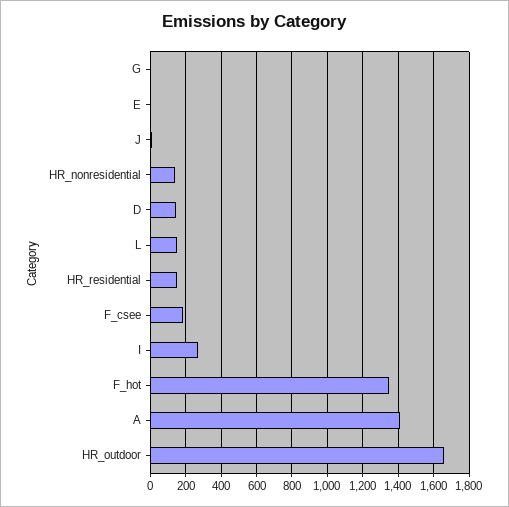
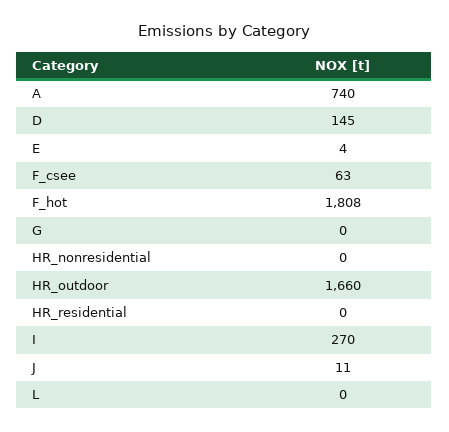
  {
    "G": 0,
    "E": 4,
    "J": 11,
-   "HR_nonresidential": 150,
+   "HR_nonresidential": 0,
    "D": 145,
-   "L": 150,
+   "L": 0,
-   "HR_residential": 150,
+   "HR_residential": 0,
-   "F_csee": 200,
+   "F_csee": 63,
    "I": 270,
-   "F_hot": 1350,
+   "F_hot": 1808,
-   "A": 1400,
+   "A": 740,
    "HR_outdoor": 1660
  }

